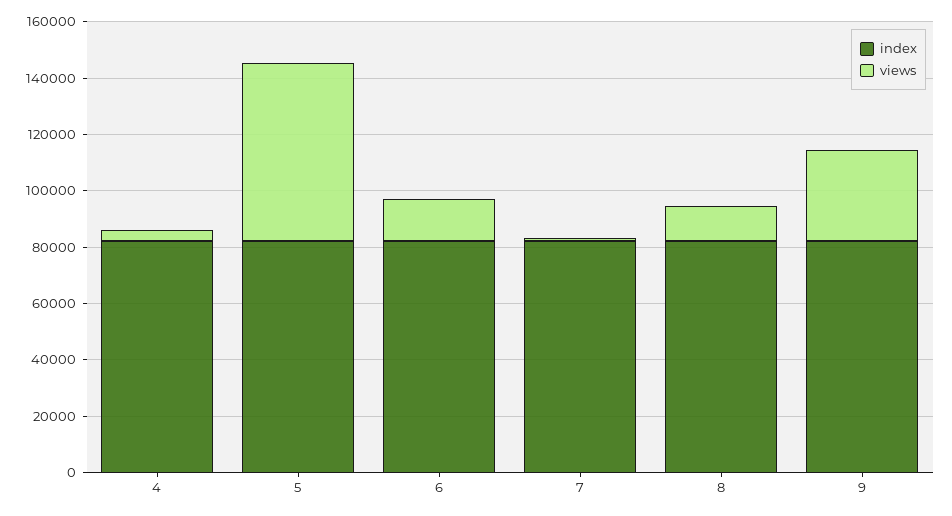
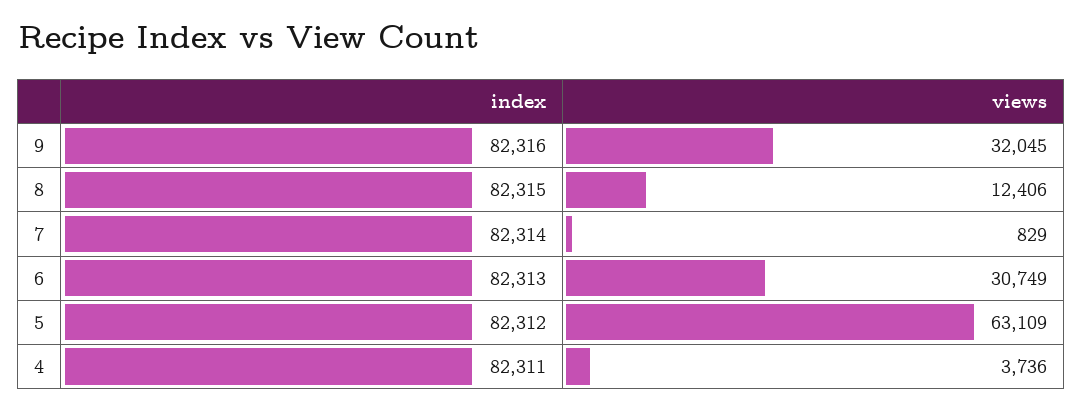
  {
    "index": {
      "4": 82311,
      "5": 82312,
      "6": 82313,
      "7": 82314,
      "8": 82315,
      "9": 82316
    },
    "views": {
      "4": 3736,
      "5": 63109,
-     "6": 15000,
+     "6": 30749,
      "7": 829,
      "8": 12406,
      "9": 32045
    }
  }

